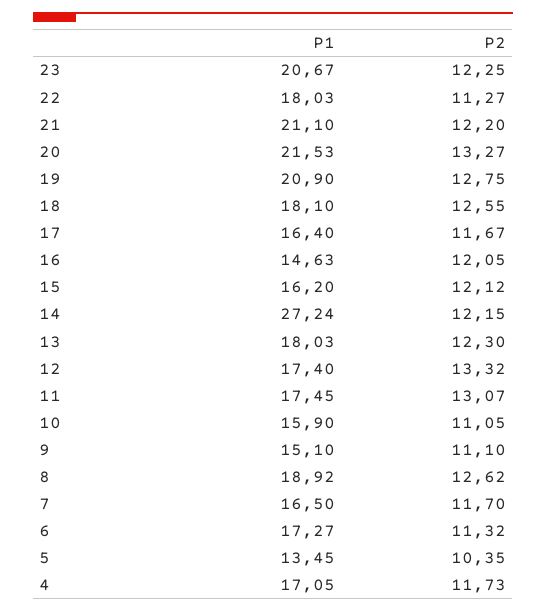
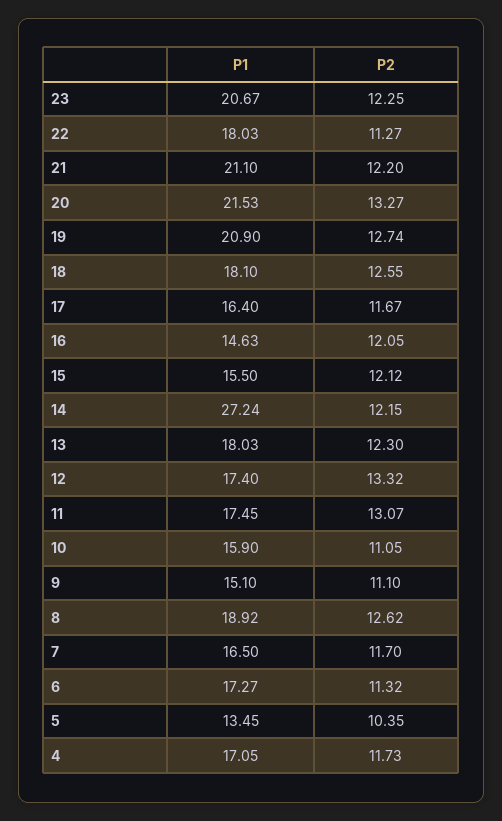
  {
    "P1": {
      "23": 20.67,
      "22": 18.03,
      "21": 21.1,
      "20": 21.53,
      "19": 20.9,
      "18": 18.1,
      "17": 16.4,
      "16": 14.63,
-     "15": 16.2,
+     "15": 15.5,
      "14": 27.24,
      "13": 18.03,
      "12": 17.4,
      "11": 17.45,
      "10": 15.9,
      "9": 15.1,
      "8": 18.92,
      "7": 16.5,
      "6": 17.27,
      "5": 13.45,
      "4": 17.05
    },
    "P2": {
      "23": 12.25,
      "22": 11.27,
      "21": 12.2,
      "20": 13.27,
-     "19": 12.75,
+     "19": 12.74,
      "18": 12.55,
      "17": 11.67,
      "16": 12.05,
      "15": 12.12,
      "14": 12.15,
      "13": 12.3,
      "12": 13.32,
      "11": 13.07,
      "10": 11.05,
      "9": 11.1,
      "8": 12.62,
      "7": 11.7,
      "6": 11.32,
      "5": 10.35,
      "4": 11.73
    }
  }

